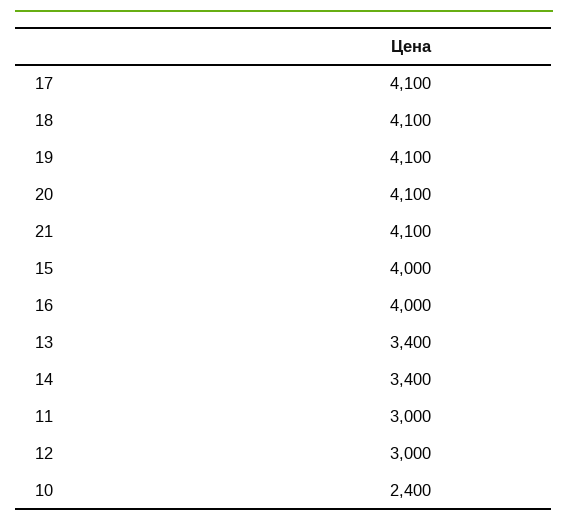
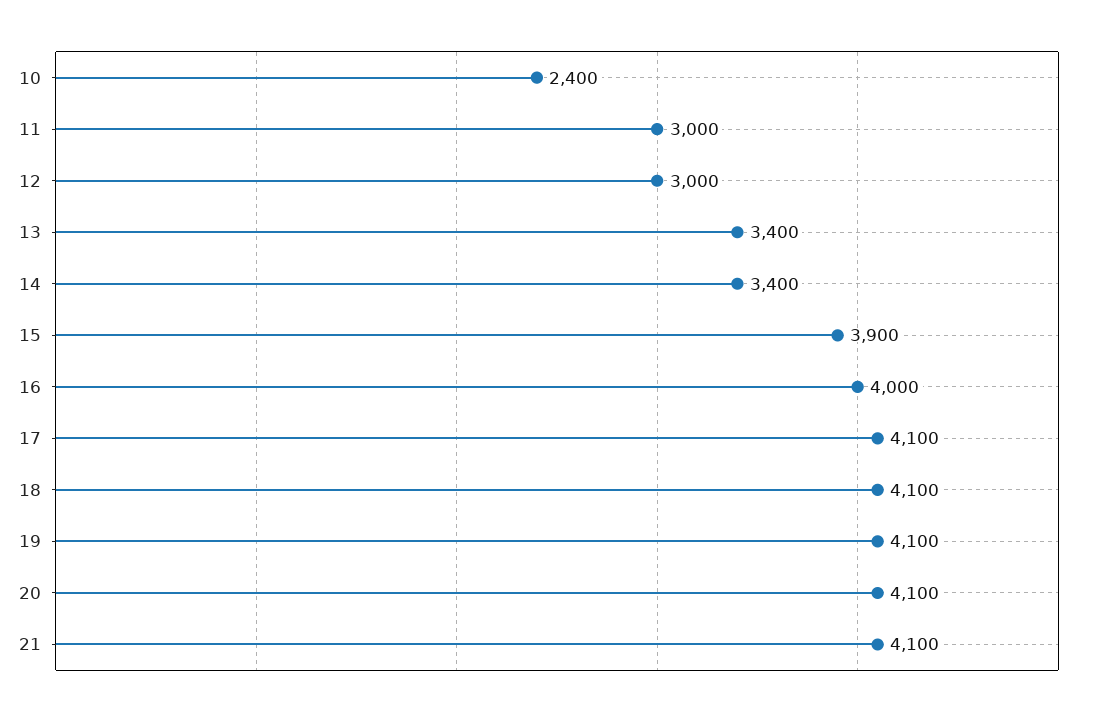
  {
    "17": 4100,
    "18": 4100,
    "19": 4100,
    "20": 4100,
    "21": 4100,
-   "15": 4000,
+   "15": 3900,
    "16": 4000,
    "13": 3400,
    "14": 3400,
    "11": 3000,
    "12": 3000,
    "10": 2400
  }

